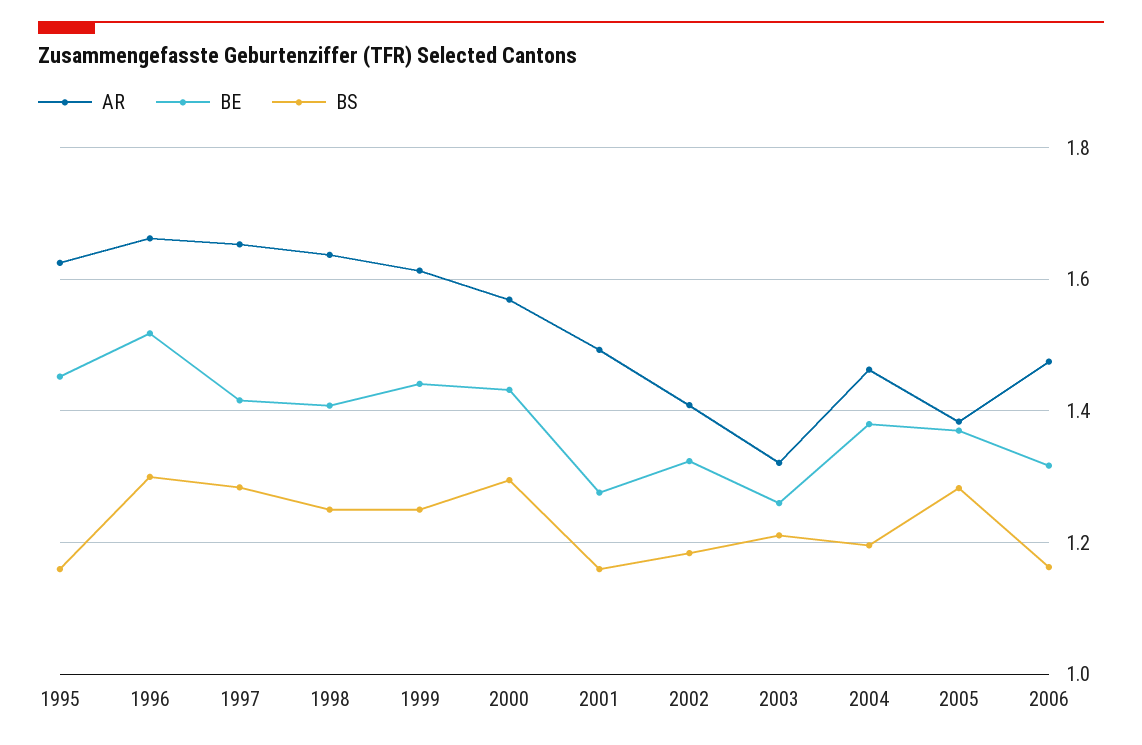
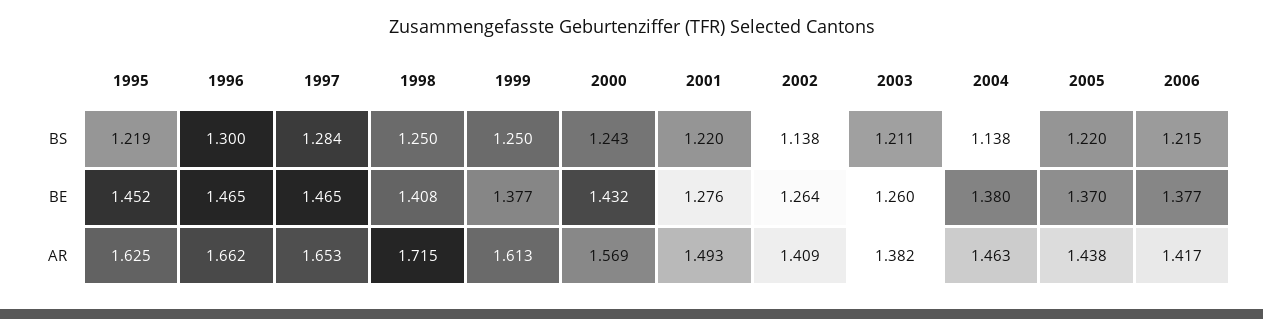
  {
    "AR": {
      "1995": 1.625,
      "1996": 1.662,
      "1997": 1.653,
-     "1998": 1.64,
+     "1998": 1.715,
      "1999": 1.613,
      "2000": 1.569,
      "2001": 1.493,
      "2002": 1.409,
-     "2003": 1.32,
+     "2003": 1.382,
      "2004": 1.463,
-     "2005": 1.38,
+     "2005": 1.438,
-     "2006": 1.48
+     "2006": 1.417
    },
    "BE": {
      "1995": 1.452,
-     "1996": 1.52,
+     "1996": 1.465,
-     "1997": 1.42,
+     "1997": 1.465,
      "1998": 1.408,
-     "1999": 1.44,
+     "1999": 1.377,
      "2000": 1.432,
      "2001": 1.276,
-     "2002": 1.32,
+     "2002": 1.264,
      "2003": 1.26,
      "2004": 1.38,
      "2005": 1.37,
-     "2006": 1.32
+     "2006": 1.377
    },
    "BS": {
-     "1995": 1.16,
+     "1995": 1.219,
      "1996": 1.3,
      "1997": 1.284,
      "1998": 1.25,
      "1999": 1.25,
-     "2000": 1.3,
+     "2000": 1.243,
-     "2001": 1.16,
+     "2001": 1.22,
-     "2002": 1.18,
+     "2002": 1.138,
      "2003": 1.211,
-     "2004": 1.2,
+     "2004": 1.138,
-     "2005": 1.28,
+     "2005": 1.22,
-     "2006": 1.16
+     "2006": 1.215
    }
  }

